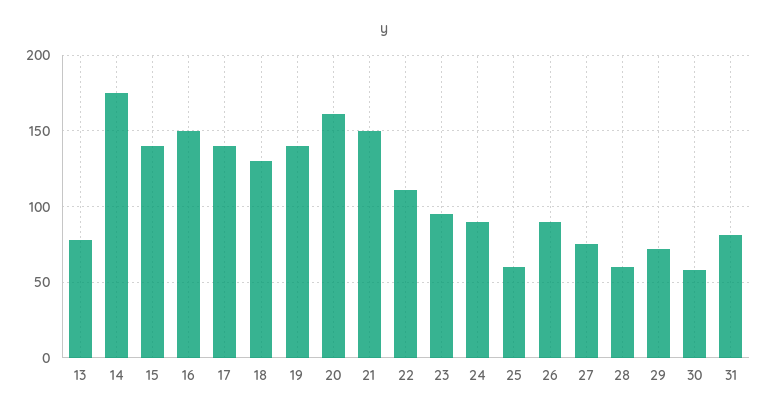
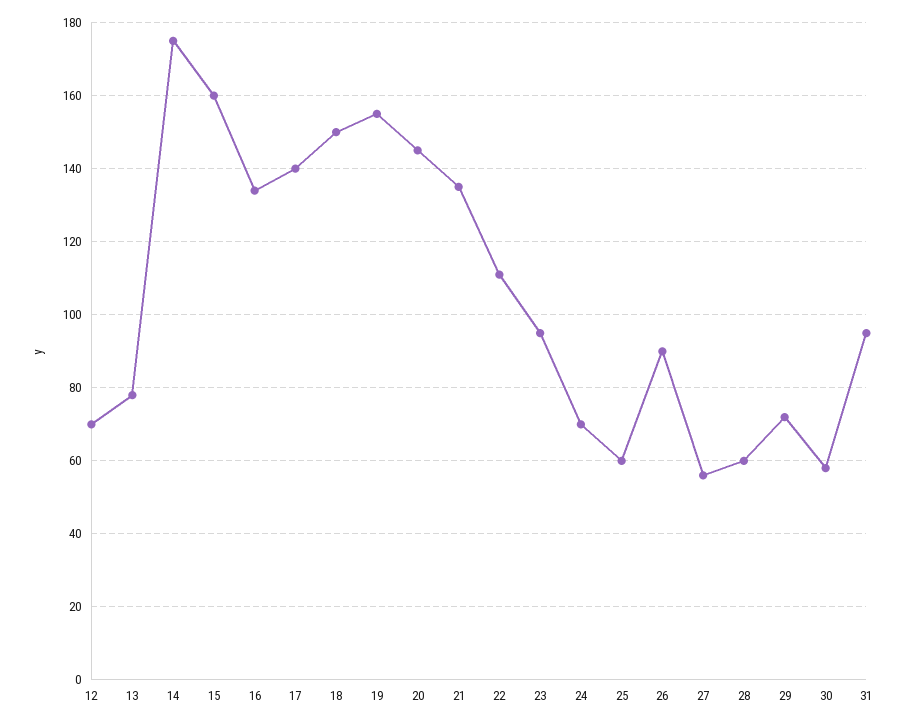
  {
    "13": 80,
    "14": 175,
-   "15": 140,
+   "15": 160,
-   "16": 150,
+   "16": 135,
    "17": 140,
-   "18": 130,
+   "18": 150,
-   "19": 140,
+   "19": 155,
-   "20": 160,
+   "20": 145,
-   "21": 150,
+   "21": 135,
    "22": 110,
    "23": 95,
-   "24": 90,
+   "24": 70,
    "25": 60,
    "26": 90,
-   "27": 75,
+   "27": 55,
    "28": 60,
    "29": 70,
    "30": 60,
-   "31": 80
+   "31": 95,
+   "12": 70
  }

